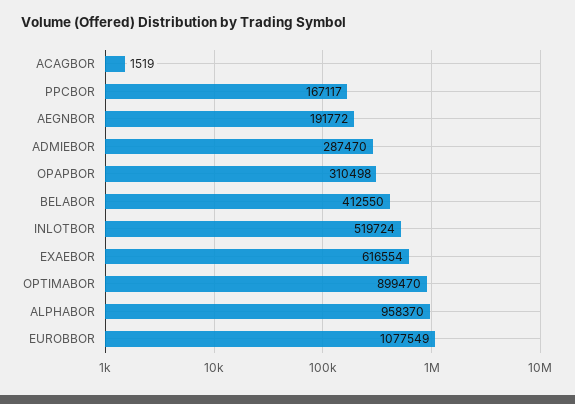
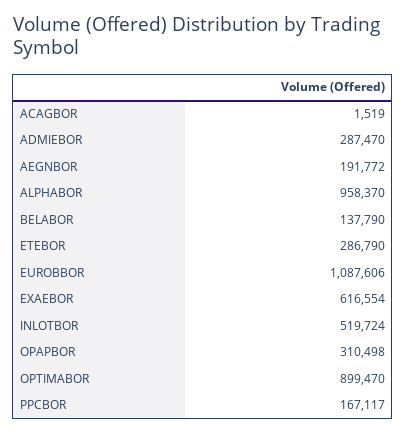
  {
    "ACAGBOR": 1519,
    "PPCBOR": 167117,
    "AEGNBOR": 191772,
    "ADMIEBOR": 287470,
    "OPAPBOR": 310498,
-   "BELABOR": 412550,
+   "BELABOR": 137790,
    "INLOTBOR": 519724,
    "EXAEBOR": 616554,
    "OPTIMABOR": 899470,
    "ALPHABOR": 958370,
-   "EUROBBOR": 1077549
+   "EUROBBOR": 1087606,
+   "ETEBOR": 286790
  }

